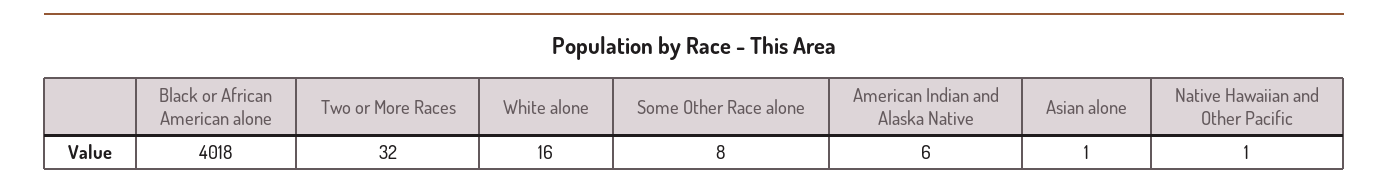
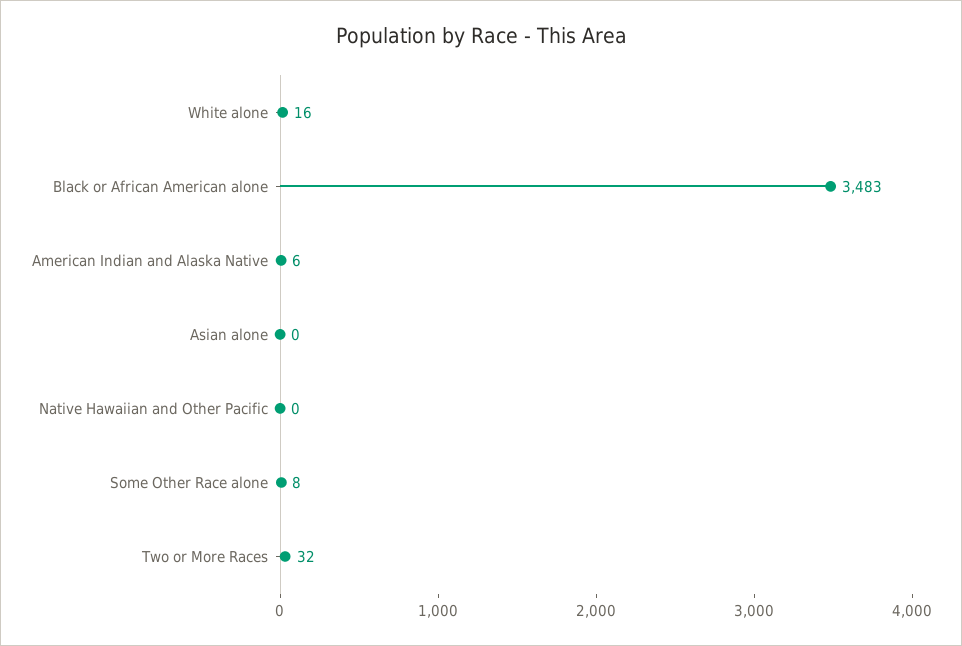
  {
-   "Black or African American alone": 4018,
+   "Black or African American alone": 3483,
    "Two or More Races": 32,
    "White alone": 16,
    "Some Other Race alone": 8,
    "American Indian and Alaska Native": 6,
-   "Asian alone": 1,
+   "Asian alone": 0,
-   "Native Hawaiian and Other Pacific": 1
+   "Native Hawaiian and Other Pacific": 0
  }

